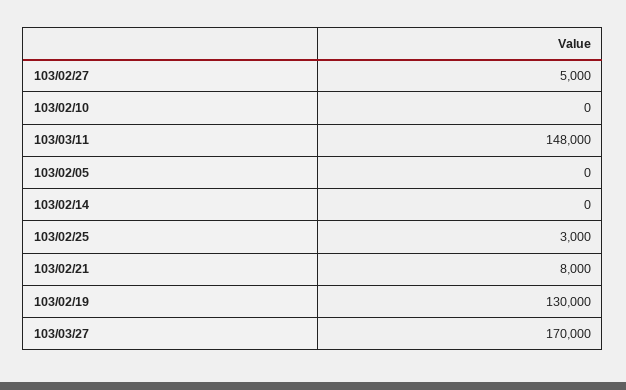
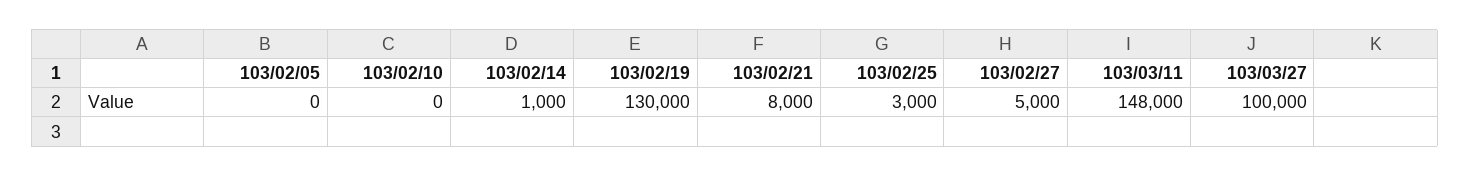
  {
    "103/02/27": 5000,
    "103/02/10": 0,
    "103/03/11": 148000,
    "103/02/05": 0,
-   "103/02/14": 0,
+   "103/02/14": 1000,
    "103/02/25": 3000,
    "103/02/21": 8000,
    "103/02/19": 130000,
-   "103/03/27": 170000
+   "103/03/27": 100000
  }

